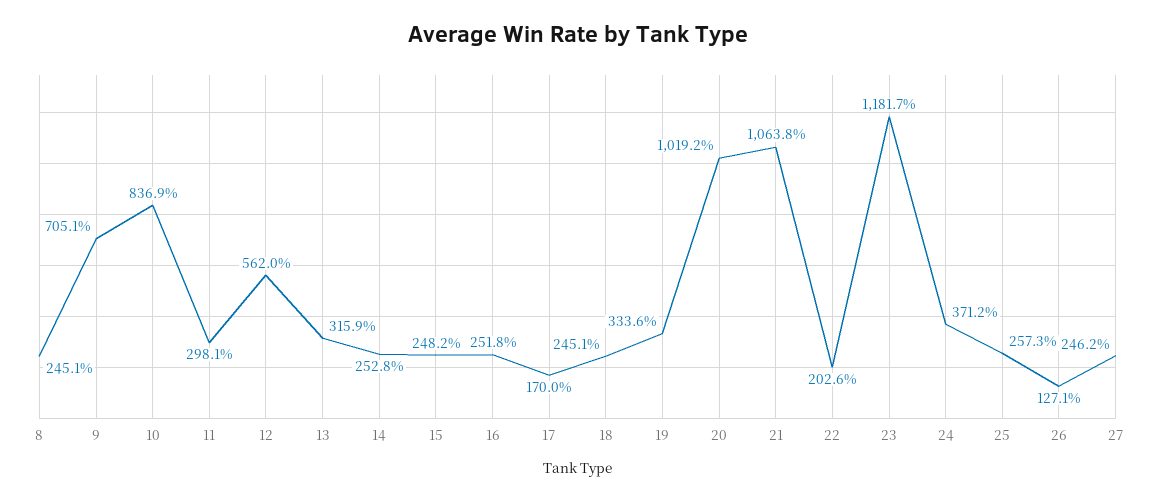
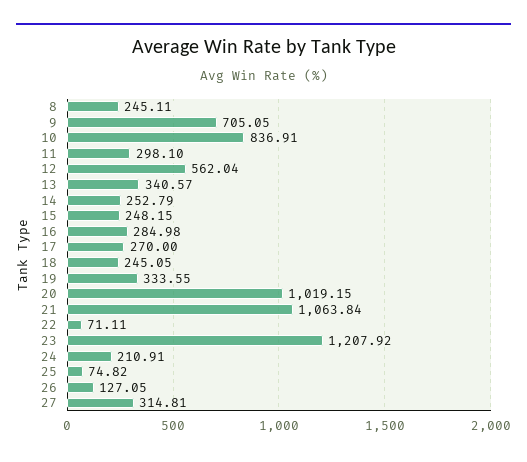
  {
    "8": 245.11,
    "9": 705.05,
    "10": 836.91,
    "11": 298.1,
    "12": 562.04,
-   "13": 315.9,
+   "13": 340.57,
    "14": 252.79,
    "15": 248.15,
-   "16": 251.8,
+   "16": 284.98,
-   "17": 170,
+   "17": 270,
    "18": 245.05,
    "19": 333.55,
    "20": 1019.15,
    "21": 1063.84,
-   "22": 202.6,
+   "22": 71.11,
-   "23": 1181.7,
+   "23": 1207.92,
-   "24": 371.2,
+   "24": 210.91,
-   "25": 257.3,
+   "25": 74.82,
    "26": 127.05,
-   "27": 246.2
+   "27": 314.81
  }

